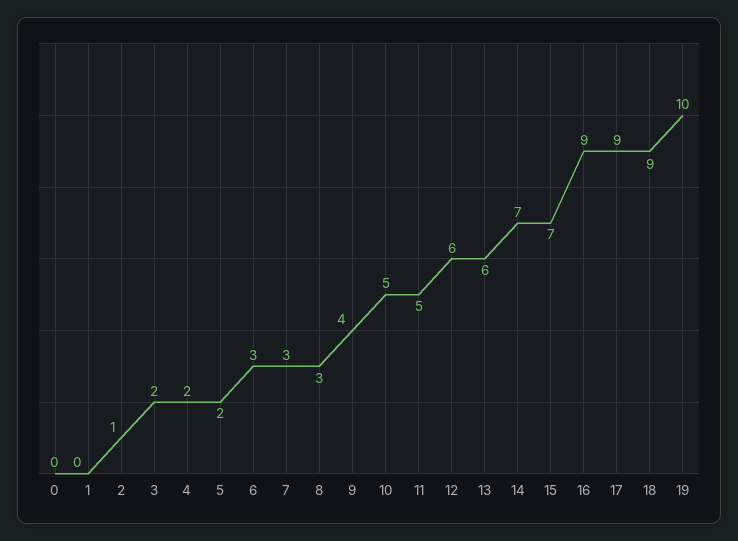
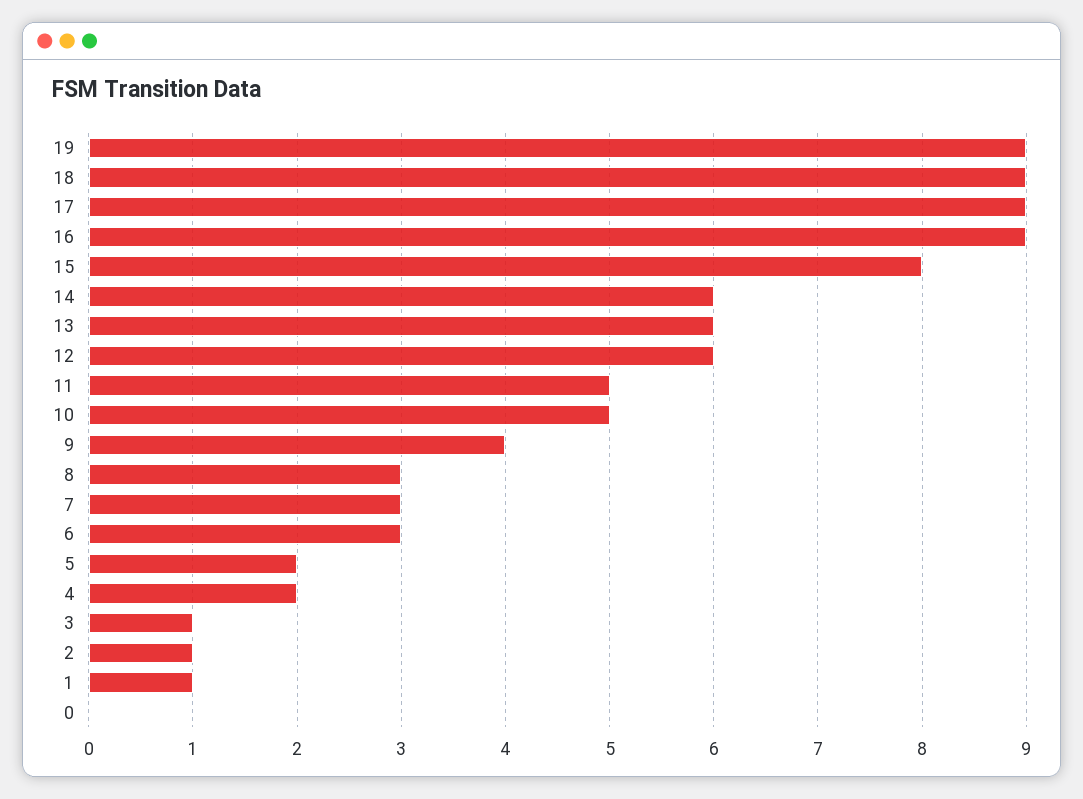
  {
    "0": 0,
-   "1": 0,
+   "1": 1,
    "2": 1,
-   "3": 2,
+   "3": 1,
    "4": 2,
    "5": 2,
    "6": 3,
    "7": 3,
    "8": 3,
    "9": 4,
    "10": 5,
    "11": 5,
    "12": 6,
    "13": 6,
-   "14": 7,
+   "14": 6,
-   "15": 7,
+   "15": 8,
    "16": 9,
    "17": 9,
    "18": 9,
-   "19": 10
+   "19": 9
  }

